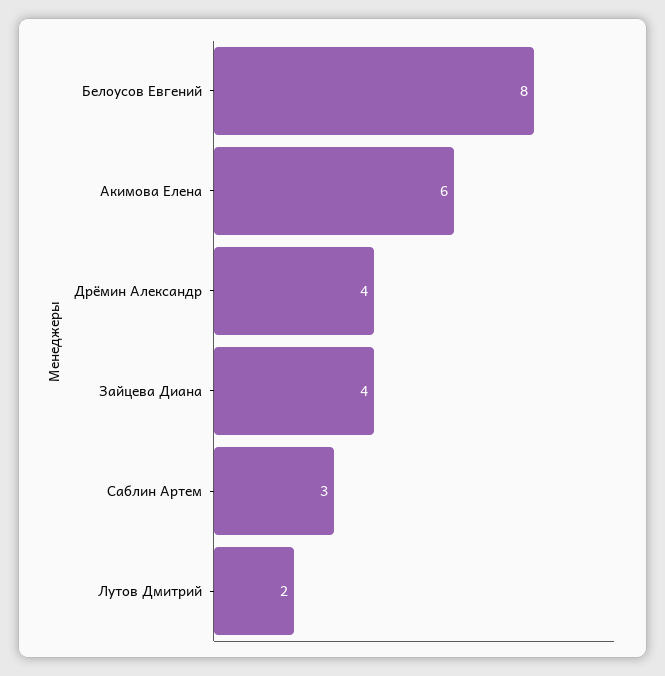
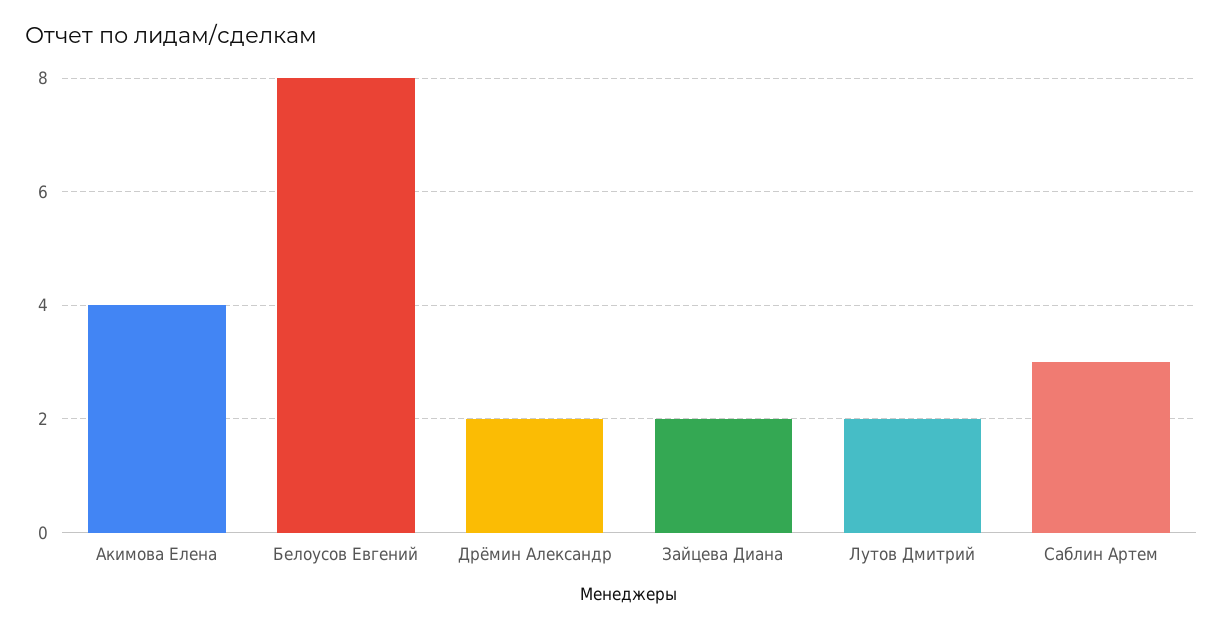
  {
    "Белоусов Евгений": 8,
-   "Акимова Елена": 6,
+   "Акимова Елена": 4,
-   "Дрёмин Александр": 4,
+   "Дрёмин Александр": 2,
-   "Зайцева Диана": 4,
+   "Зайцева Диана": 2,
    "Саблин Артем": 3,
    "Лутов Дмитрий": 2
  }

